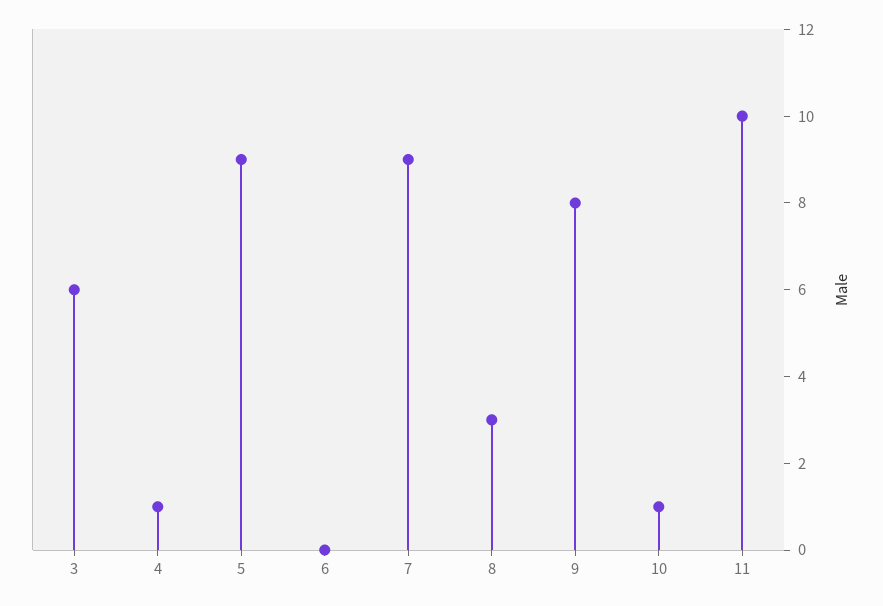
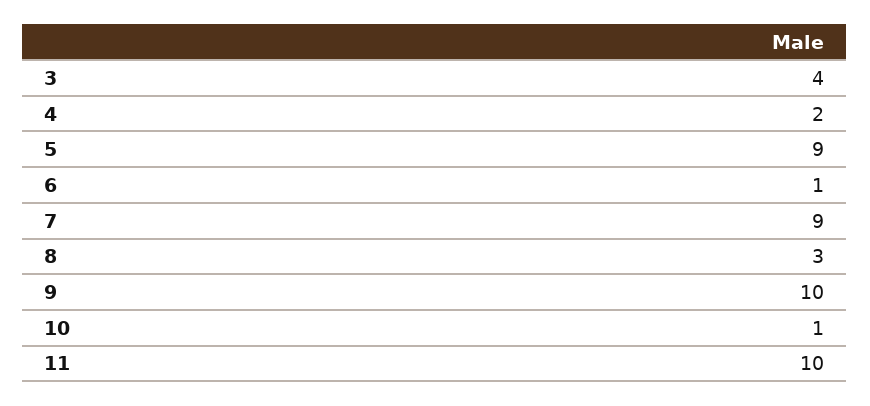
  {
-   "3": 6,
+   "3": 4,
-   "4": 1,
+   "4": 2,
    "5": 9,
-   "6": 0,
+   "6": 1,
    "7": 9,
    "8": 3,
-   "9": 8,
+   "9": 10,
    "10": 1,
    "11": 10
  }

